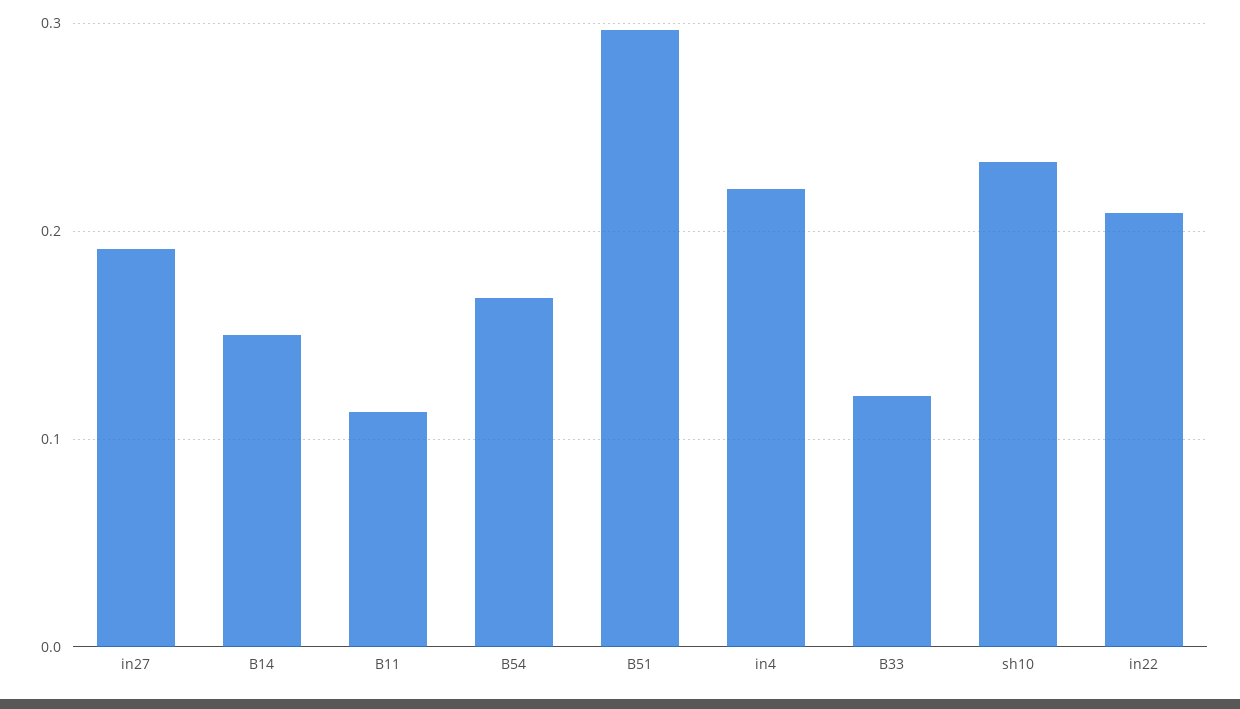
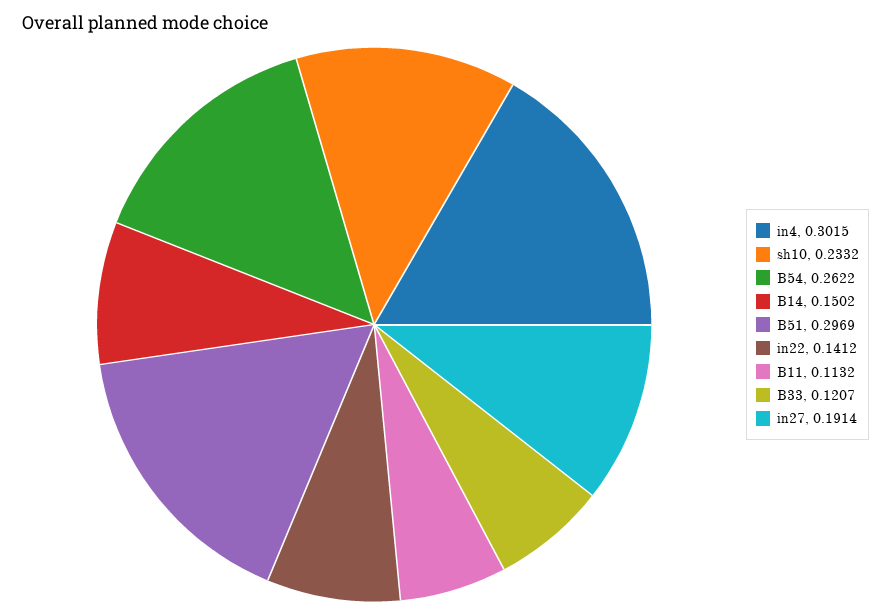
  {
    "in27": 0.1914,
    "B14": 0.1502,
    "B11": 0.1132,
-   "B54": 0.17,
+   "B54": 0.2622,
    "B51": 0.2969,
-   "in4": 0.22,
+   "in4": 0.3015,
    "B33": 0.1207,
    "sh10": 0.2332,
-   "in22": 0.21
+   "in22": 0.1412
  }

